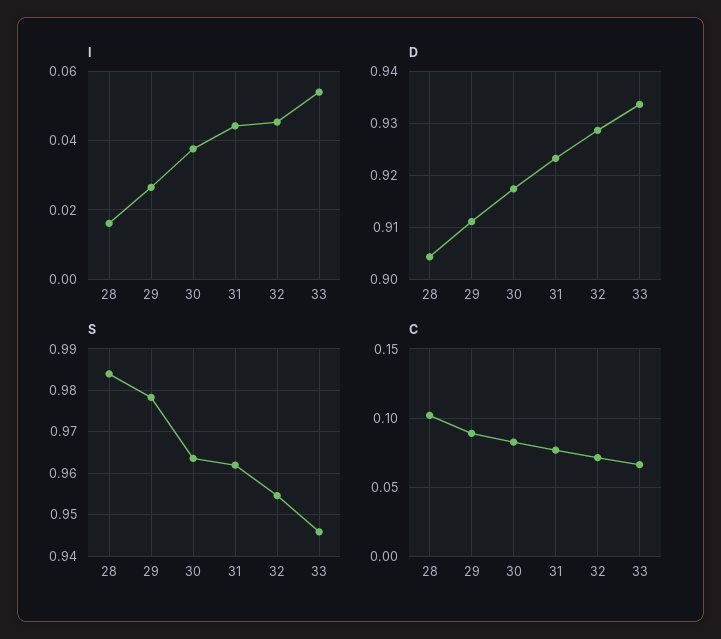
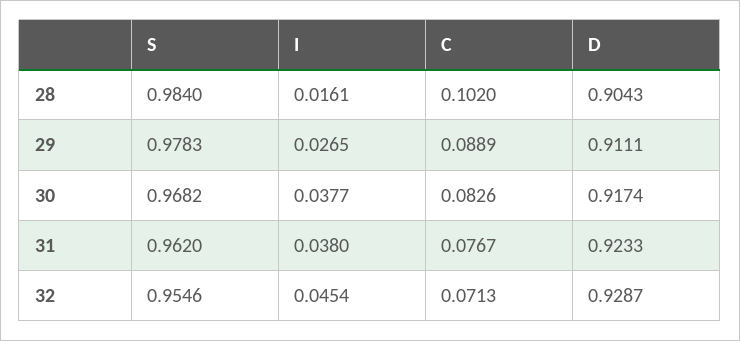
  {
    "I": {
      "28": 0.0161,
      "29": 0.0265,
      "30": 0.0377,
-     "31": 0.044,
+     "31": 0.038,
-     "32": 0.0454,
+     "32": 0.0454
-     "33": 0.054
    },
    "D": {
      "28": 0.9043,
      "29": 0.9111,
      "30": 0.9174,
      "31": 0.9233,
-     "32": 0.9287,
+     "32": 0.9287
-     "33": 0.934
    },
    "S": {
      "28": 0.984,
      "29": 0.9783,
-     "30": 0.964,
+     "30": 0.9682,
      "31": 0.962,
-     "32": 0.9546,
+     "32": 0.9546
-     "33": 0.946
    },
    "C": {
      "28": 0.102,
      "29": 0.0889,
      "30": 0.0826,
      "31": 0.0767,
-     "32": 0.0713,
+     "32": 0.0713
-     "33": 0.065
    }
  }

